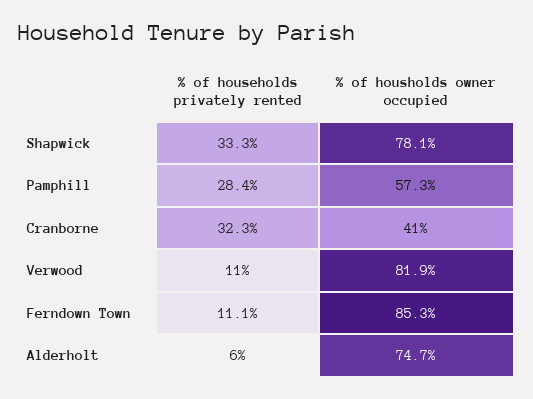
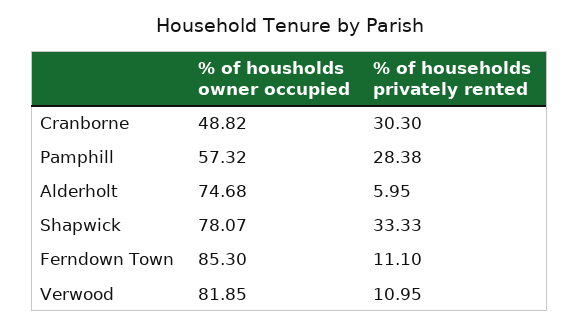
  {
    "% of households privately rented": {
      "Shapwick": 33.33,
      "Pamphill": 28.38,
-     "Cranborne": 32.3,
+     "Cranborne": 30.3,
      "Verwood": 10.95,
      "Ferndown Town": 11.1,
      "Alderholt": 5.95
    },
    "% of housholds owner occupied": {
      "Shapwick": 78.07,
      "Pamphill": 57.32,
-     "Cranborne": 41,
+     "Cranborne": 48.82,
      "Verwood": 81.85,
      "Ferndown Town": 85.3,
      "Alderholt": 74.68
    }
  }

